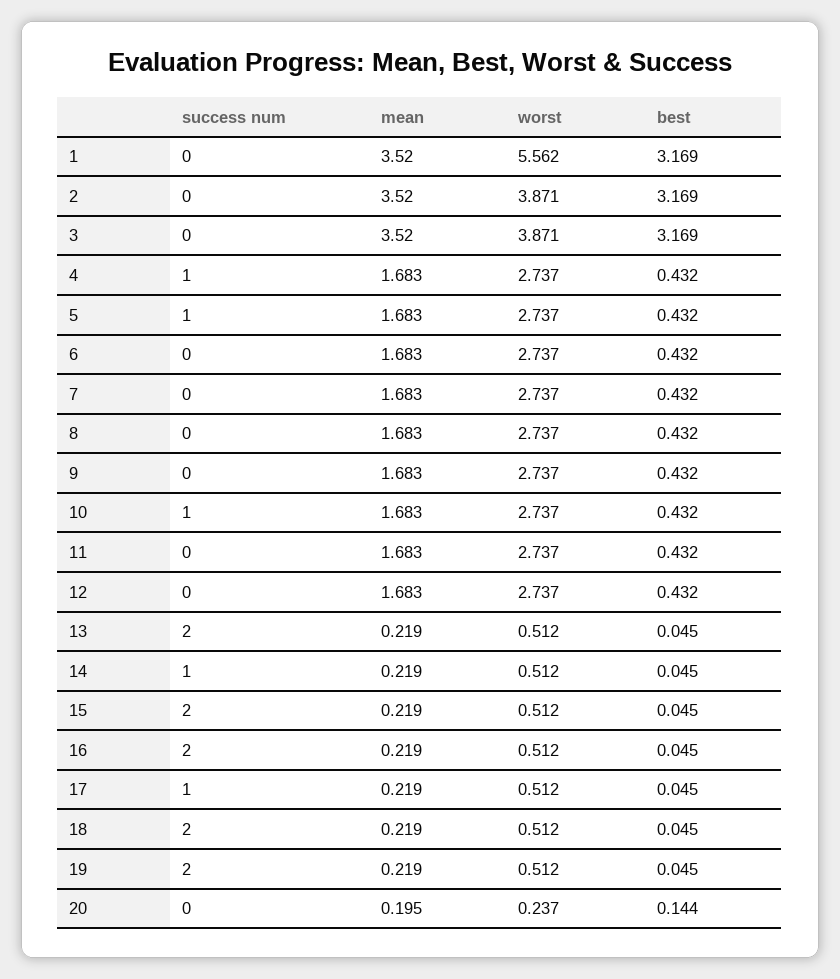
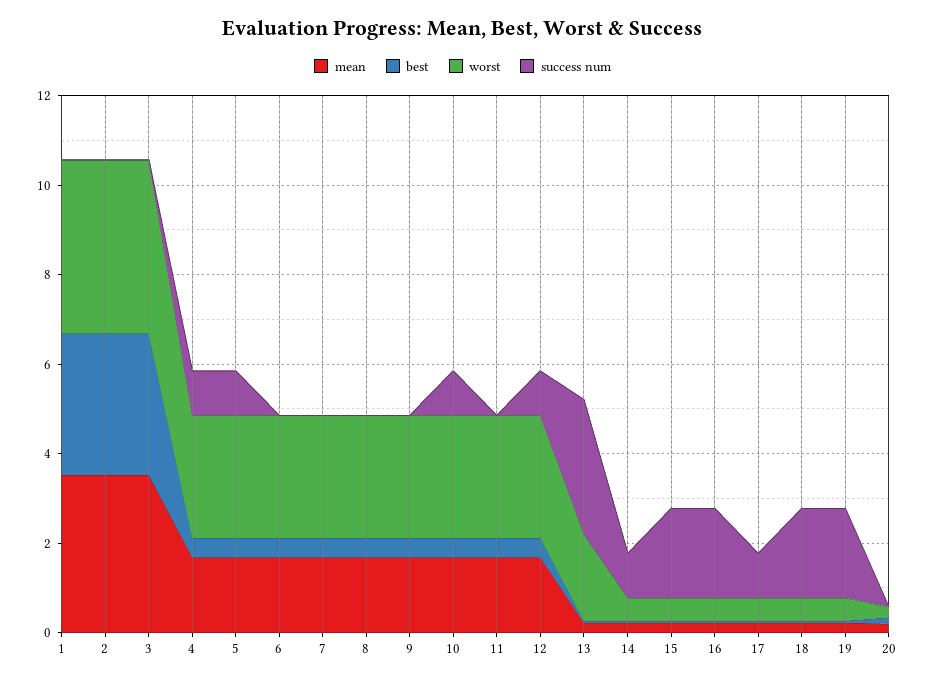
  {
    "success num": {
      "1": 0,
      "2": 0,
      "3": 0,
      "4": 1,
      "5": 1,
      "6": 0,
      "7": 0,
      "8": 0,
      "9": 0,
      "10": 1,
      "11": 0,
-     "12": 0,
+     "12": 1,
-     "13": 2,
+     "13": 3,
      "14": 1,
      "15": 2,
      "16": 2,
      "17": 1,
      "18": 2,
      "19": 2,
      "20": 0
    },
    "mean": {
      "1": 3.52,
      "2": 3.52,
      "3": 3.52,
      "4": 1.683,
      "5": 1.683,
      "6": 1.683,
      "7": 1.683,
      "8": 1.683,
      "9": 1.683,
      "10": 1.683,
      "11": 1.683,
      "12": 1.683,
      "13": 0.219,
      "14": 0.219,
      "15": 0.219,
      "16": 0.219,
      "17": 0.219,
      "18": 0.219,
      "19": 0.219,
      "20": 0.195
    },
    "worst": {
-     "1": 5.562,
+     "1": 4,
      "2": 3.871,
      "3": 3.871,
      "4": 2.737,
      "5": 2.737,
      "6": 2.737,
      "7": 2.737,
      "8": 2.737,
      "9": 2.737,
      "10": 2.737,
      "11": 2.737,
      "12": 2.737,
-     "13": 0.512,
+     "13": 2,
      "14": 0.512,
      "15": 0.512,
      "16": 0.512,
      "17": 0.512,
      "18": 0.512,
      "19": 0.512,
      "20": 0.237
    },
    "best": {
      "1": 3.169,
      "2": 3.169,
      "3": 3.169,
      "4": 0.432,
      "5": 0.432,
      "6": 0.432,
      "7": 0.432,
      "8": 0.432,
      "9": 0.432,
      "10": 0.432,
      "11": 0.432,
      "12": 0.432,
      "13": 0.045,
      "14": 0.045,
      "15": 0.045,
      "16": 0.045,
      "17": 0.045,
      "18": 0.045,
      "19": 0.045,
      "20": 0.144
    }
  }

